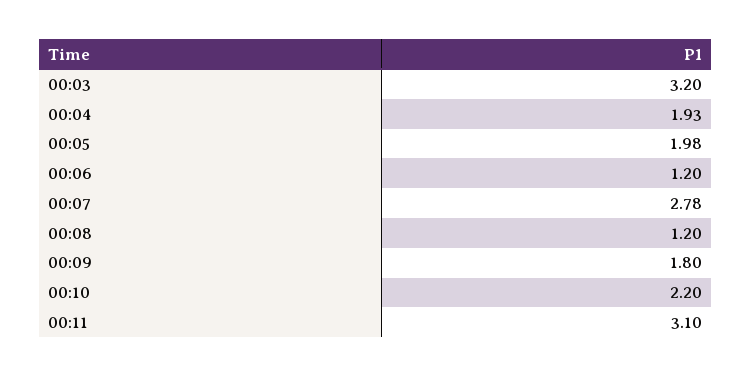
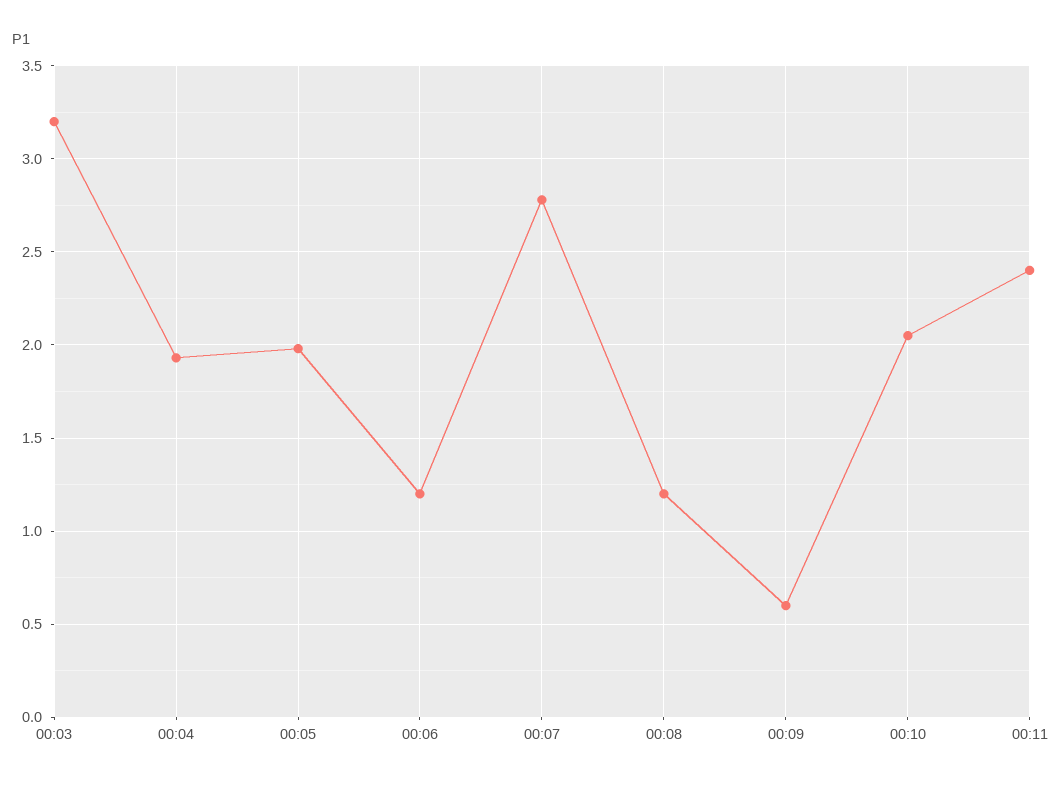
  {
    "00:03": 3.2,
    "00:04": 1.93,
    "00:05": 1.98,
    "00:06": 1.2,
    "00:07": 2.78,
    "00:08": 1.2,
-   "00:09": 1.8,
+   "00:09": 0.6,
-   "00:10": 2.2,
+   "00:10": 2.05,
-   "00:11": 3.1
+   "00:11": 2.4
  }

